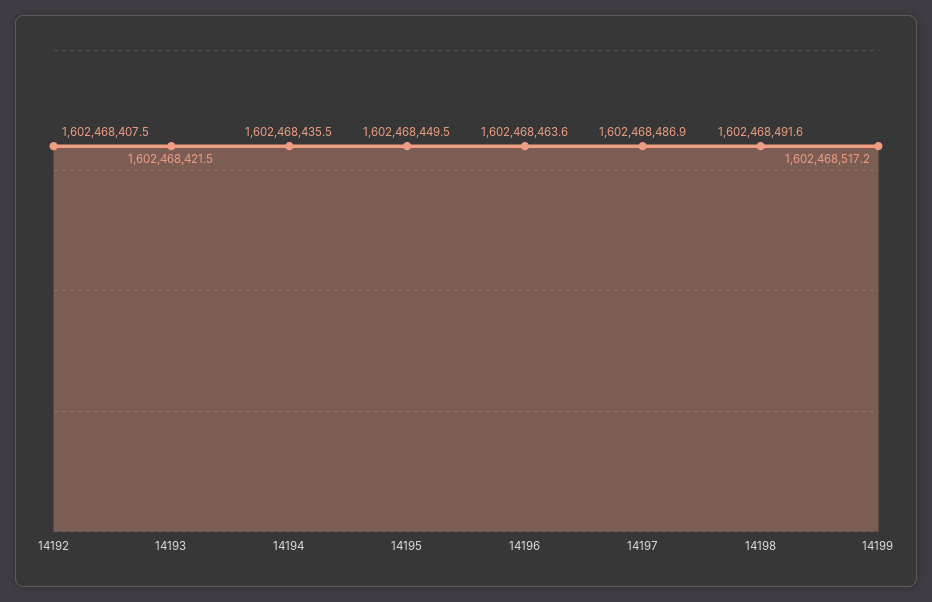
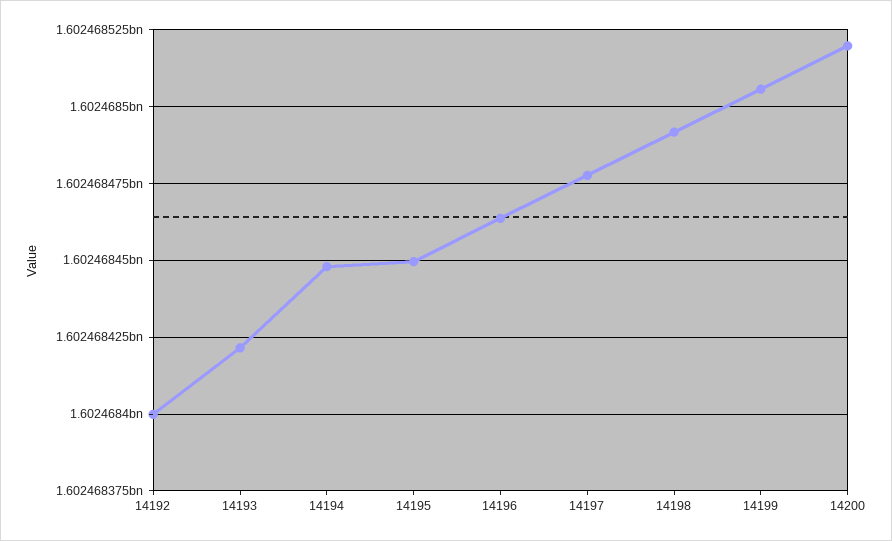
  {
-   "14192": 1602468407.5,
+   "14192": 1602468400,
    "14193": 1602468421.5,
-   "14194": 1602468435.5,
+   "14194": 1602468447.5,
    "14195": 1602468449.5,
    "14196": 1602468463.6,
-   "14197": 1602468486.9,
+   "14197": 1602468477.5,
    "14198": 1602468491.6,
-   "14199": 1602468517.2
+   "14199": 1602468505,
+   "14200": 1602468520
  }

